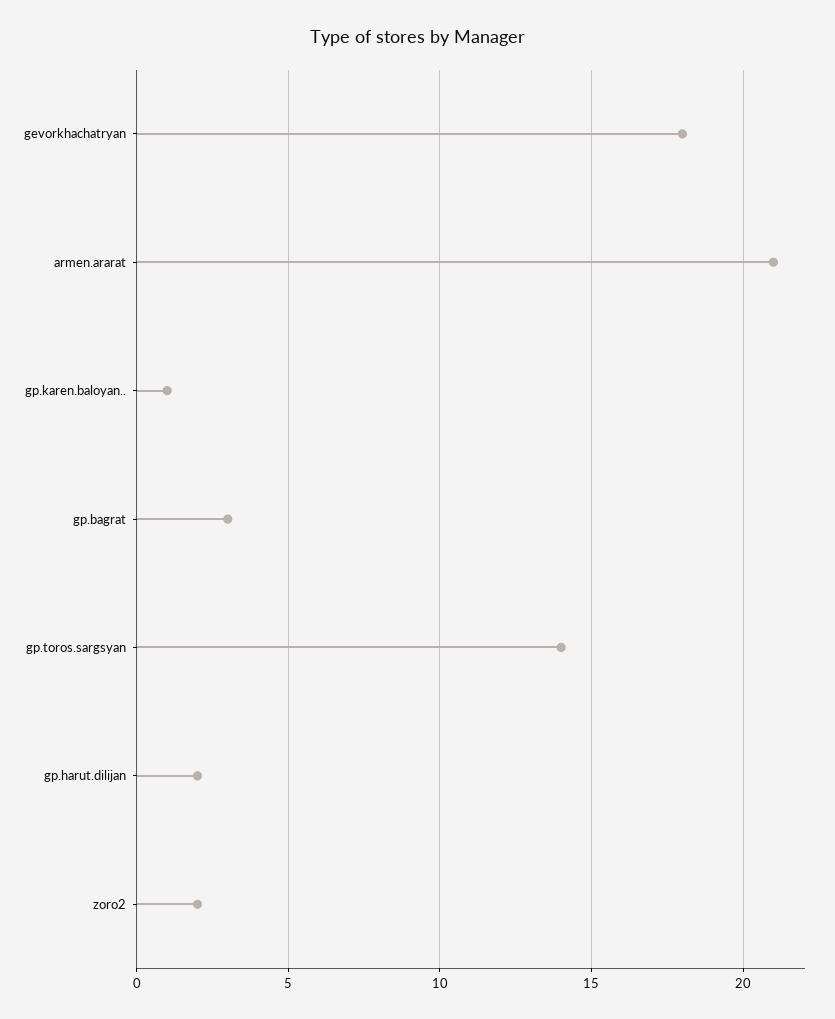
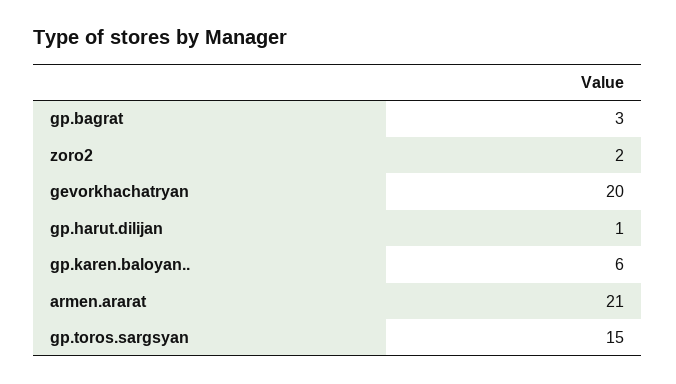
  {
-   "gevorkhachatryan": 18,
+   "gevorkhachatryan": 20,
    "armen.ararat": 21,
-   "gp.karen.baloyan..": 1,
+   "gp.karen.baloyan..": 6,
    "gp.bagrat": 3,
-   "gp.toros.sargsyan": 14,
+   "gp.toros.sargsyan": 15,
-   "gp.harut.dilijan": 2,
+   "gp.harut.dilijan": 1,
    "zoro2": 2
  }

